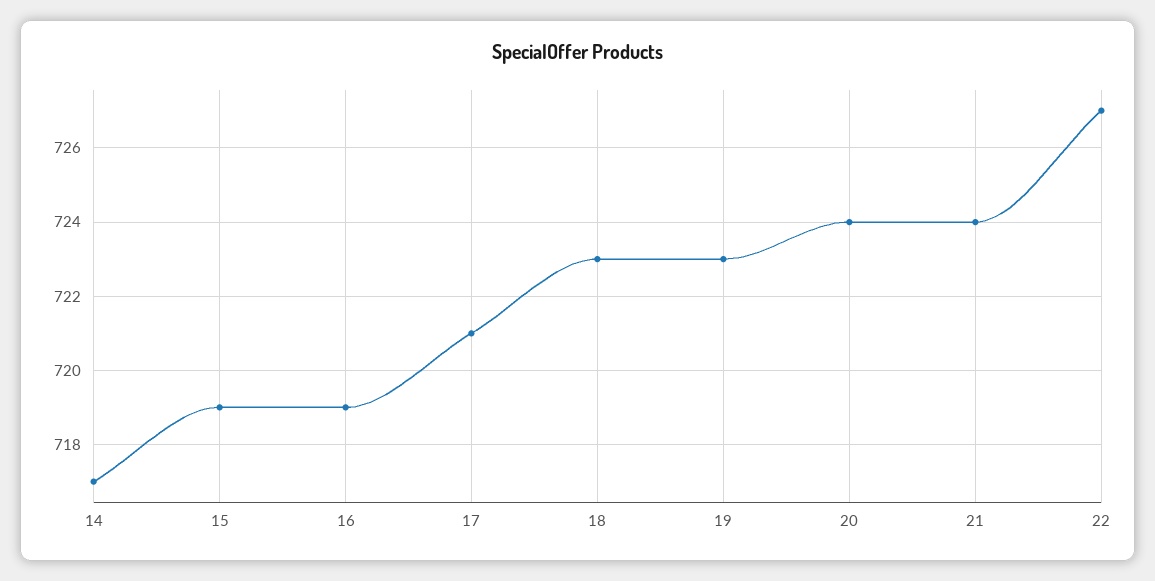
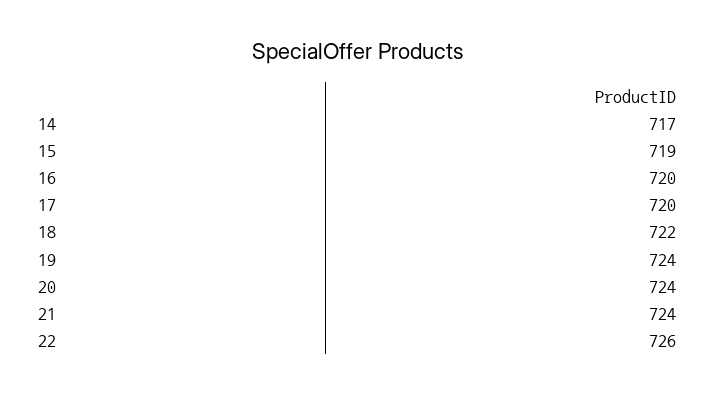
  {
    "14": 717,
    "15": 719,
-   "16": 719,
+   "16": 720,
-   "17": 721,
+   "17": 720,
-   "18": 723,
+   "18": 722,
-   "19": 723,
+   "19": 724,
    "20": 724,
    "21": 724,
-   "22": 727
+   "22": 726
  }

